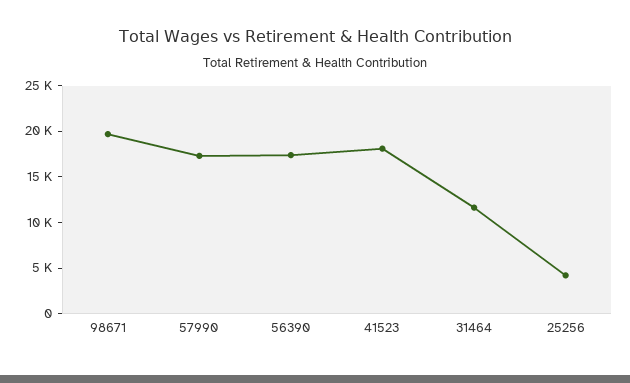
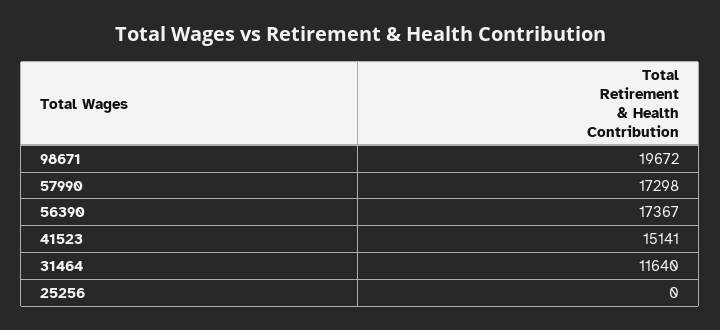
  {
    "98671": 19672,
    "57990": 17298,
    "56390": 17367,
-   "41523": 18000,
+   "41523": 15141,
    "31464": 11640,
-   "25256": 4000
+   "25256": 0
  }

